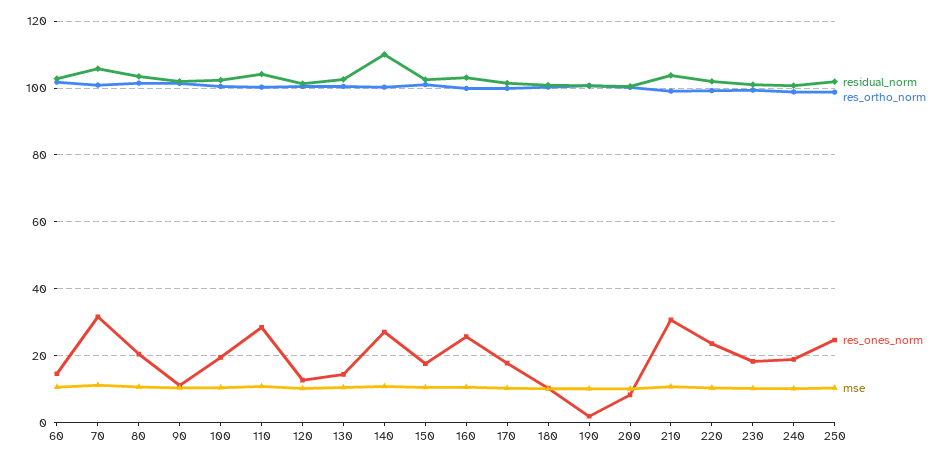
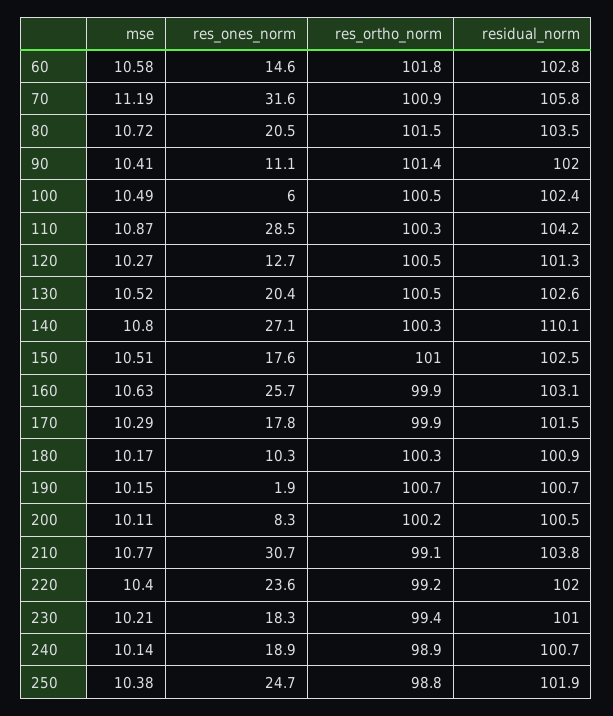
  {
    "residual_norm": {
      "60": 102.8,
      "70": 105.8,
      "80": 103.5,
      "90": 102,
      "100": 102.4,
      "110": 104.2,
      "120": 101.3,
      "130": 102.6,
      "140": 110.1,
      "150": 102.5,
      "160": 103.1,
      "170": 101.5,
      "180": 100.9,
      "190": 100.7,
      "200": 100.5,
      "210": 103.8,
      "220": 102,
      "230": 101,
      "240": 100.7,
      "250": 101.9
    },
    "res_ortho_norm": {
      "60": 101.8,
      "70": 100.9,
      "80": 101.5,
      "90": 101.4,
      "100": 100.5,
      "110": 100.3,
      "120": 100.5,
      "130": 100.5,
      "140": 100.3,
      "150": 101,
      "160": 99.9,
      "170": 99.9,
      "180": 100.3,
      "190": 100.7,
      "200": 100.2,
      "210": 99.1,
      "220": 99.2,
      "230": 99.4,
      "240": 98.9,
      "250": 98.8
    },
    "res_ones_norm": {
      "60": 14.6,
      "70": 31.6,
      "80": 20.5,
      "90": 11.1,
-     "100": 20,
+     "100": 6,
      "110": 28.5,
      "120": 12.7,
-     "130": 14,
+     "130": 20.4,
      "140": 27.1,
      "150": 17.6,
      "160": 25.7,
      "170": 17.8,
      "180": 10.3,
      "190": 1.9,
      "200": 8.3,
      "210": 30.7,
      "220": 23.6,
      "230": 18.3,
      "240": 18.9,
      "250": 24.7
    },
    "mse": {
      "60": 10.58,
      "70": 11.19,
      "80": 10.72,
      "90": 10.41,
      "100": 10.49,
      "110": 10.87,
      "120": 10.27,
      "130": 10.52,
      "140": 10.8,
      "150": 10.51,
      "160": 10.63,
      "170": 10.29,
      "180": 10.17,
      "190": 10.15,
      "200": 10.11,
      "210": 10.77,
      "220": 10.4,
      "230": 10.21,
      "240": 10.14,
      "250": 10.38
    }
  }

